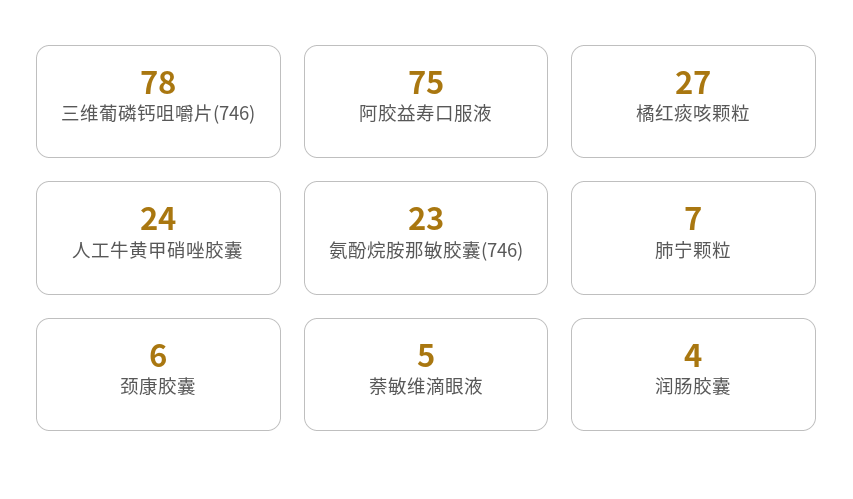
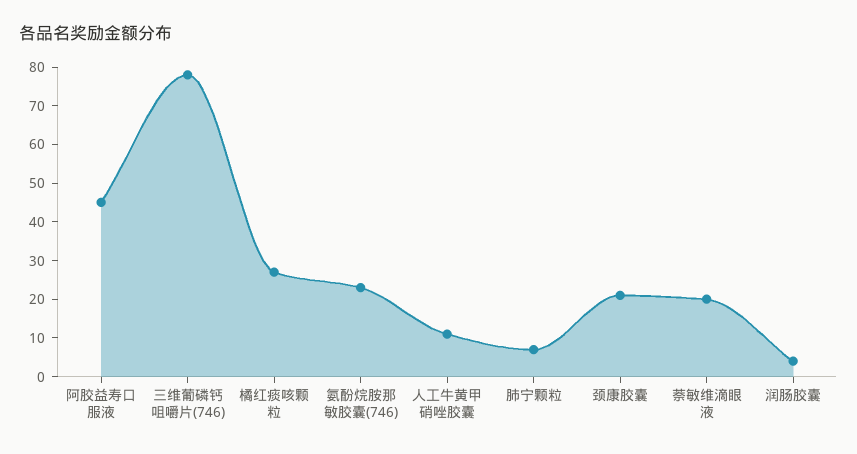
  {
    "三维葡磷钙咀嚼片(746)": 78,
-   "阿胶益寿口服液": 75,
+   "阿胶益寿口服液": 45,
    "橘红痰咳颗粒": 27,
-   "人工牛黄甲硝唑胶囊": 24,
+   "人工牛黄甲硝唑胶囊": 10,
    "氨酚烷胺那敏胶囊(746)": 23,
    "肺宁颗粒": 7,
-   "颈康胶囊": 6,
+   "颈康胶囊": 20,
-   "萘敏维滴眼液": 5,
+   "萘敏维滴眼液": 20,
    "润肠胶囊": 4
  }

